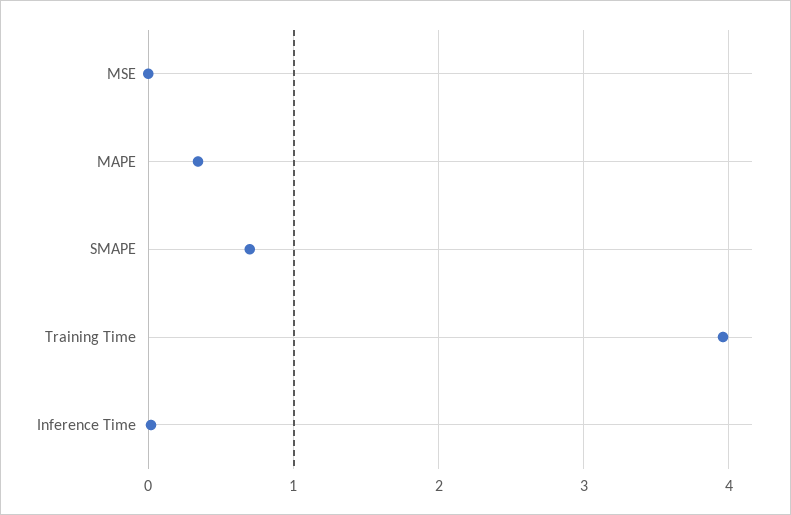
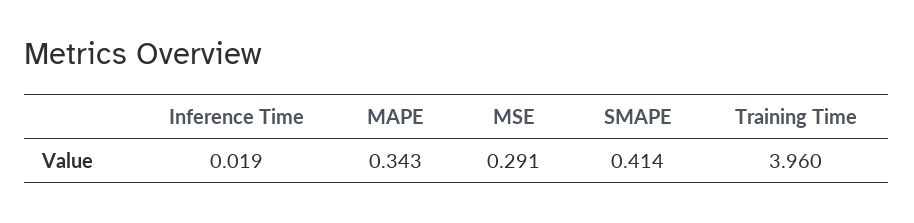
  {
-   "MSE": 0,
+   "MSE": 0.291,
    "MAPE": 0.343,
-   "SMAPE": 0.7,
+   "SMAPE": 0.414,
    "Training Time": 3.96,
    "Inference Time": 0.019
  }

